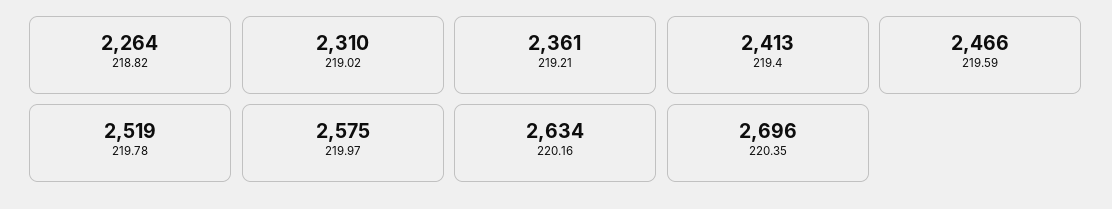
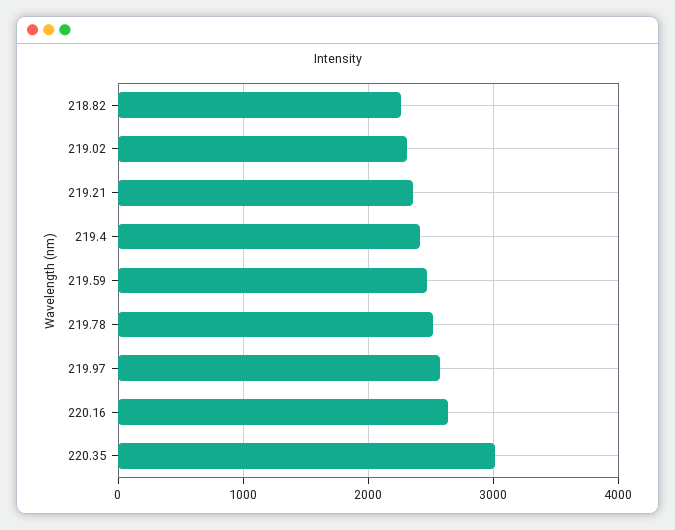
  {
    "218.82": 2264,
    "219.02": 2310,
    "219.21": 2361,
    "219.4": 2413,
    "219.59": 2466,
    "219.78": 2519,
    "219.97": 2575,
    "220.16": 2634,
-   "220.35": 2696
+   "220.35": 3000
  }

